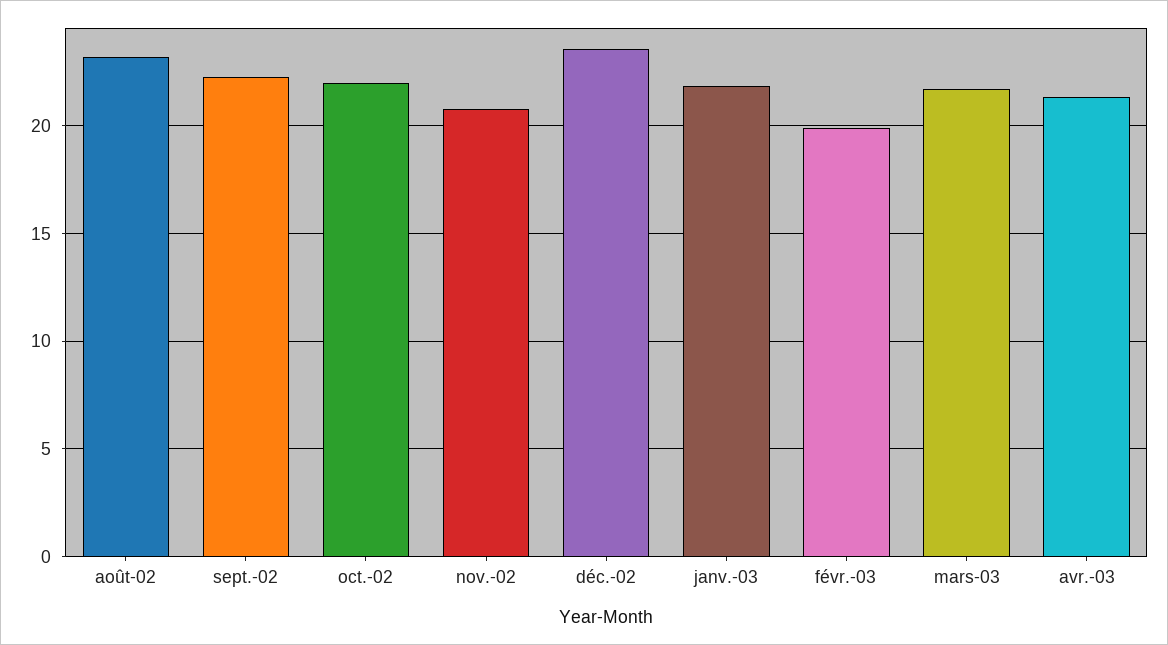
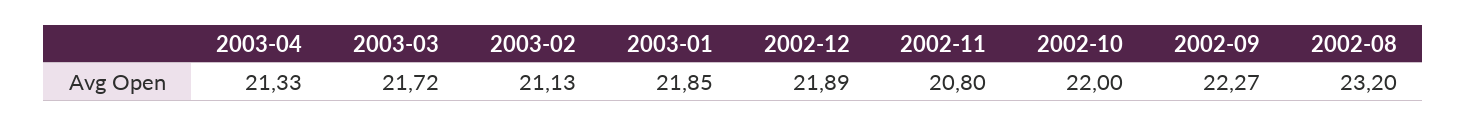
  {
    "août-02": 23.2,
    "sept.-02": 22.27,
    "oct.-02": 22,
    "nov.-02": 20.8,
-   "déc.-02": 23.5,
+   "déc.-02": 21.89,
    "janv.-03": 21.85,
-   "févr.-03": 20,
+   "févr.-03": 21.13,
    "mars-03": 21.72,
    "avr.-03": 21.33
  }

